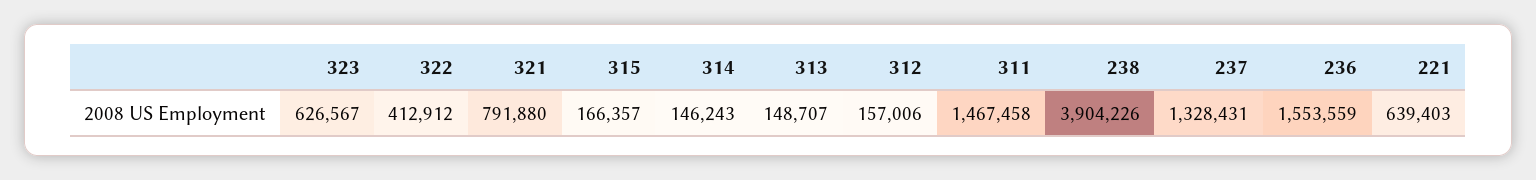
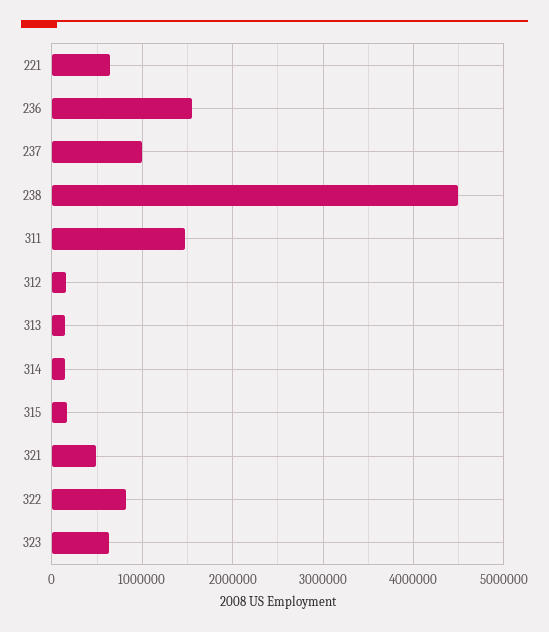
  {
    "323": 626567,
-   "322": 412912,
+   "322": 800000,
-   "321": 791880,
+   "321": 500000,
    "315": 166357,
    "314": 146243,
    "313": 148707,
    "312": 157006,
    "311": 1467458,
-   "238": 3904226,
+   "238": 4500000,
-   "237": 1328431,
+   "237": 1000000,
    "236": 1553559,
    "221": 639403
  }

